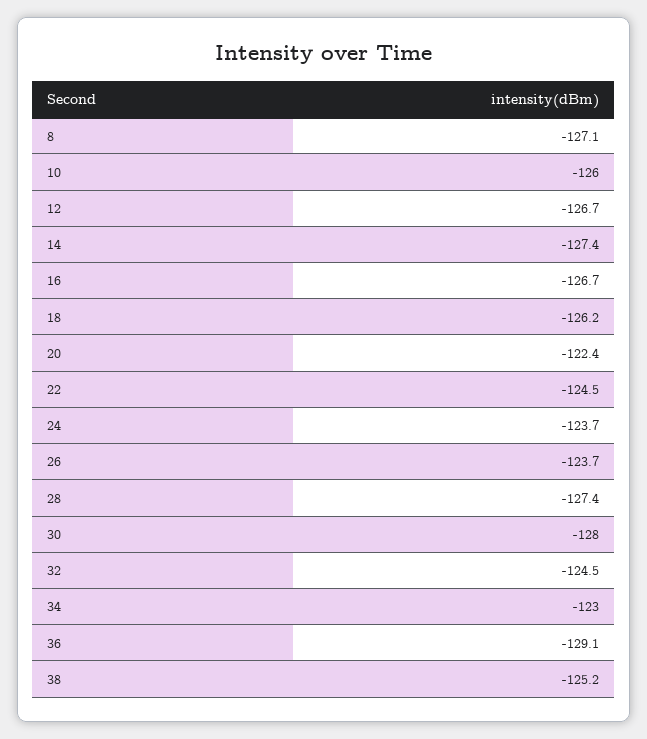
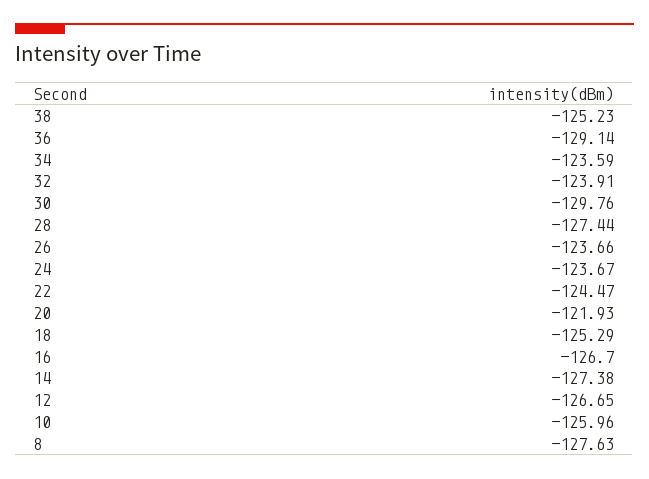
  {
-   "8": -127.1,
+   "8": -127.63,
    "10": -125.96,
    "12": -126.65,
    "14": -127.38,
    "16": -126.7,
-   "18": -126.2,
+   "18": -125.29,
-   "20": -122.4,
+   "20": -121.93,
    "22": -124.47,
    "24": -123.67,
    "26": -123.66,
    "28": -127.44,
-   "30": -128,
+   "30": -129.76,
-   "32": -124.5,
+   "32": -123.91,
-   "34": -123,
+   "34": -123.59,
    "36": -129.14,
    "38": -125.23
  }

